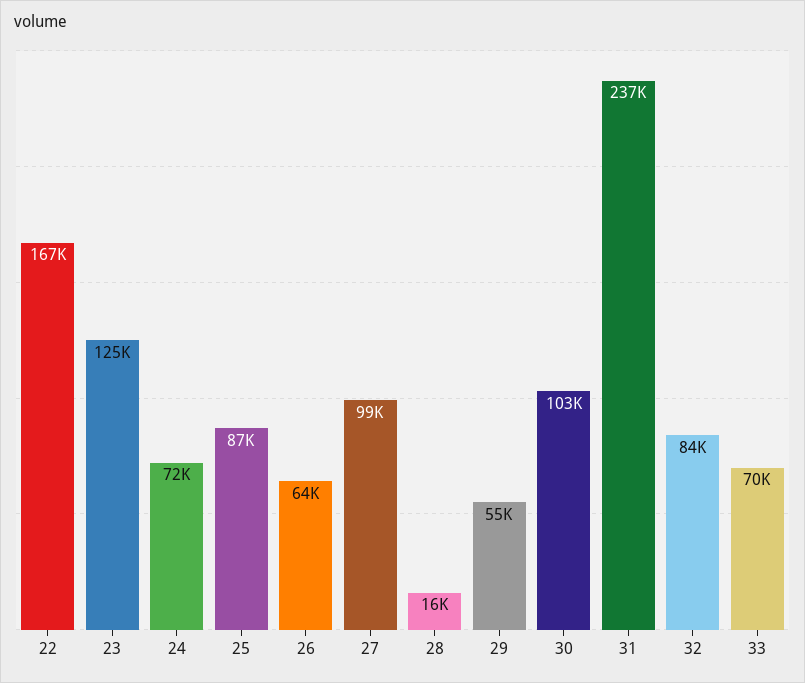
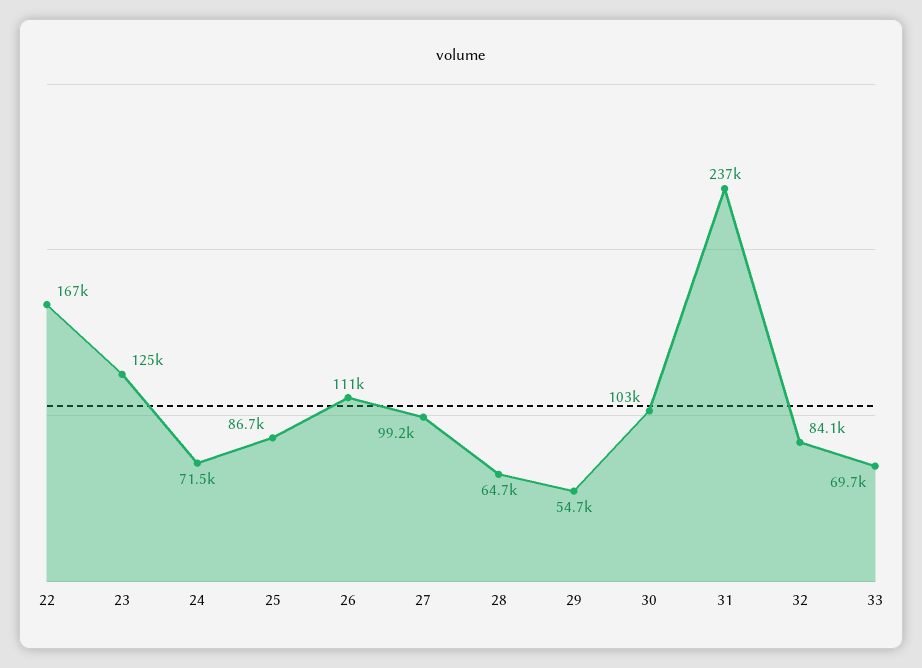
  {
    "22": 167000,
    "23": 125000,
    "24": 71500,
    "25": 86700,
-   "26": 64000,
+   "26": 111000,
    "27": 99200,
-   "28": 16000,
+   "28": 64700,
    "29": 54700,
    "30": 103000,
    "31": 237000,
    "32": 84100,
    "33": 69700
  }

